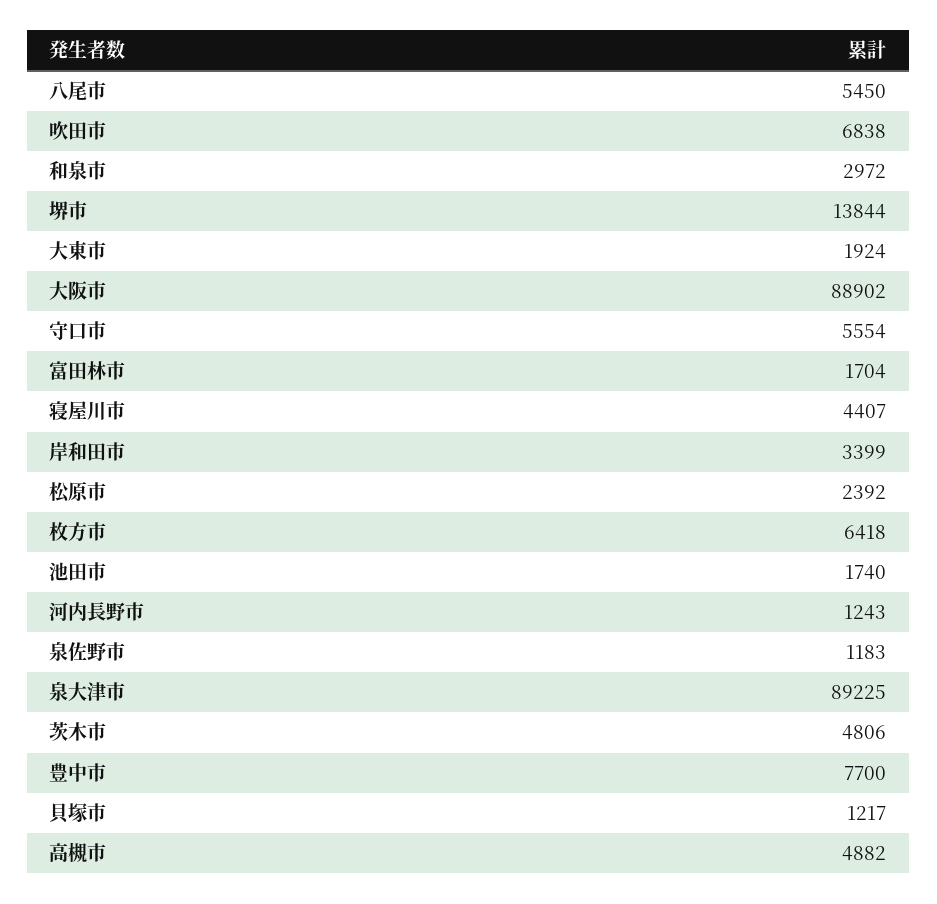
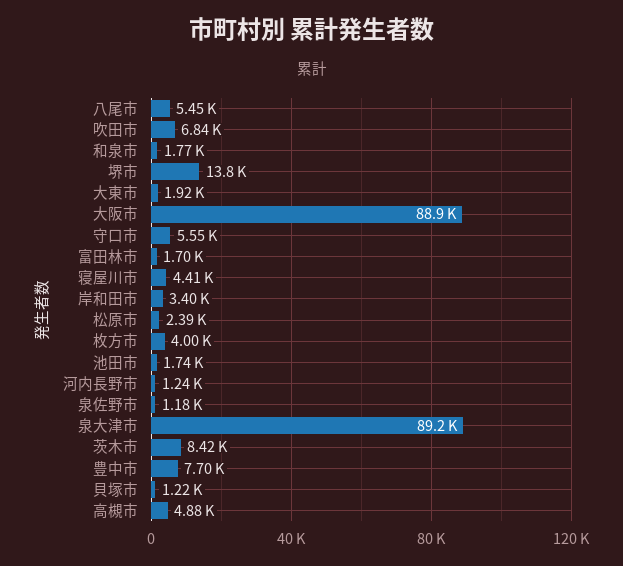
  {
    "八尾市": 5450,
    "吹田市": 6838,
-   "和泉市": 2972,
+   "和泉市": 1770,
    "堺市": 13844,
    "大東市": 1924,
    "大阪市": 88902,
    "守口市": 5554,
    "富田林市": 1704,
    "寝屋川市": 4407,
    "岸和田市": 3399,
    "松原市": 2392,
-   "枚方市": 6418,
+   "枚方市": 4000,
    "池田市": 1740,
    "河内長野市": 1243,
    "泉佐野市": 1183,
    "泉大津市": 89225,
-   "茨木市": 4806,
+   "茨木市": 8420,
    "豊中市": 7700,
    "貝塚市": 1217,
    "高槻市": 4882
  }

